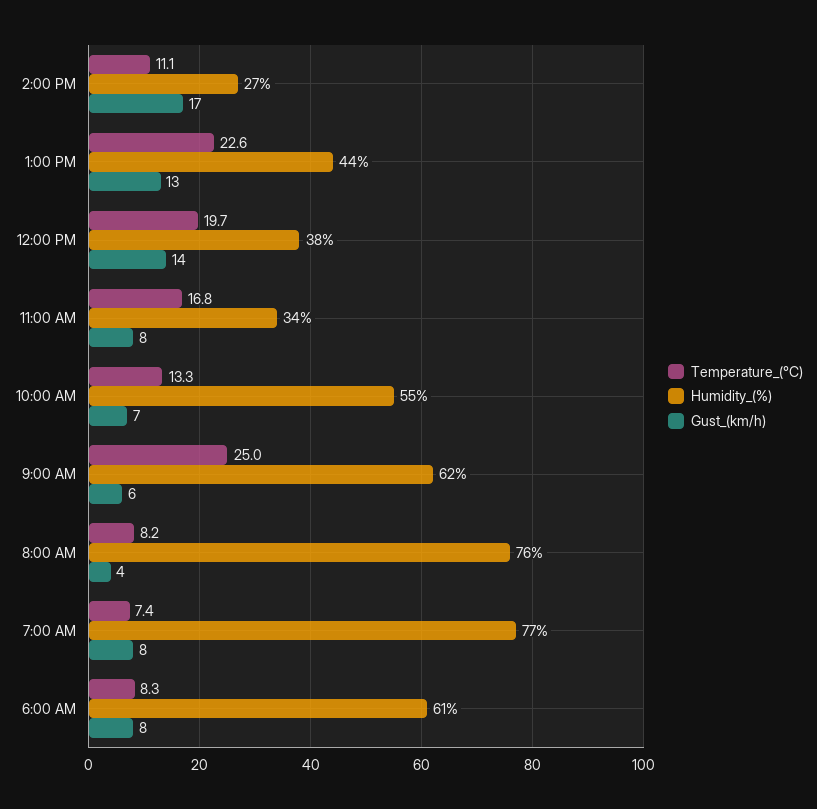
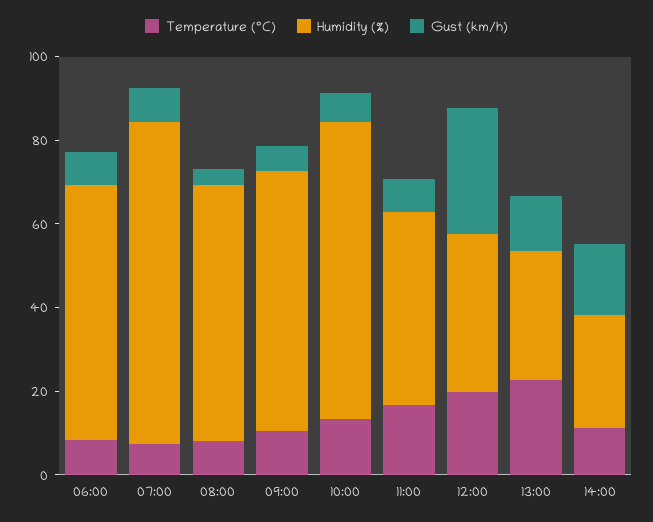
  {
    "Temperature_(°C)": {
      "2:00 PM": 11.1,
      "1:00 PM": 22.6,
      "12:00 PM": 19.7,
      "11:00 AM": 16.8,
      "10:00 AM": 13.3,
-     "9:00 AM": 25,
+     "9:00 AM": 10,
      "8:00 AM": 8.2,
      "7:00 AM": 7.4,
      "6:00 AM": 8.3
    },
    "Humidity_(%)": {
      "2:00 PM": 27,
-     "1:00 PM": 44,
+     "1:00 PM": 30,
      "12:00 PM": 38,
-     "11:00 AM": 34,
+     "11:00 AM": 45,
-     "10:00 AM": 55,
+     "10:00 AM": 70,
      "9:00 AM": 62,
-     "8:00 AM": 76,
+     "8:00 AM": 60,
      "7:00 AM": 77,
      "6:00 AM": 61
    },
    "Gust_(km/h)": {
      "2:00 PM": 17,
      "1:00 PM": 13,
-     "12:00 PM": 14,
+     "12:00 PM": 30,
      "11:00 AM": 8,
      "10:00 AM": 7,
      "9:00 AM": 6,
      "8:00 AM": 4,
      "7:00 AM": 8,
      "6:00 AM": 8
    }
  }

